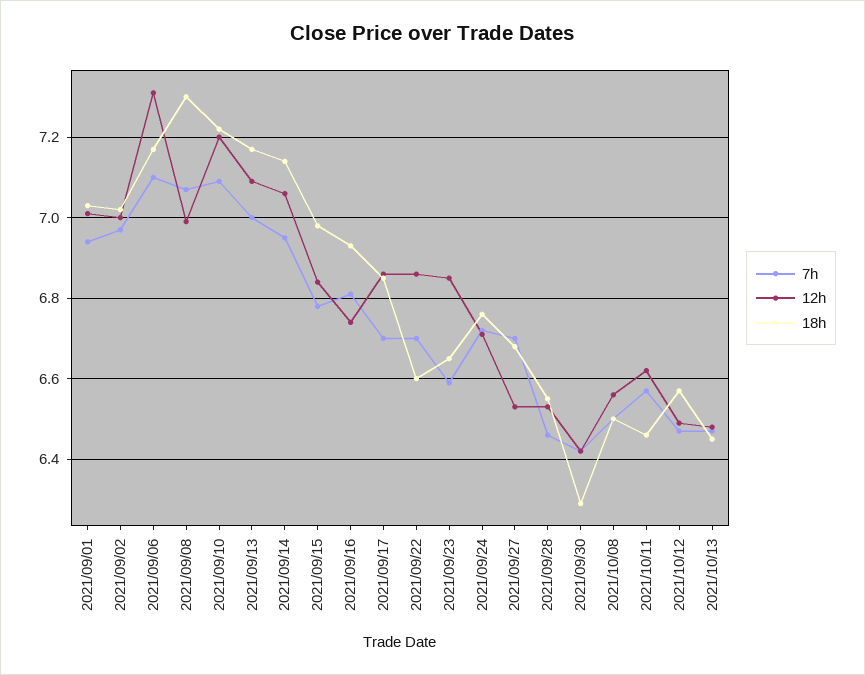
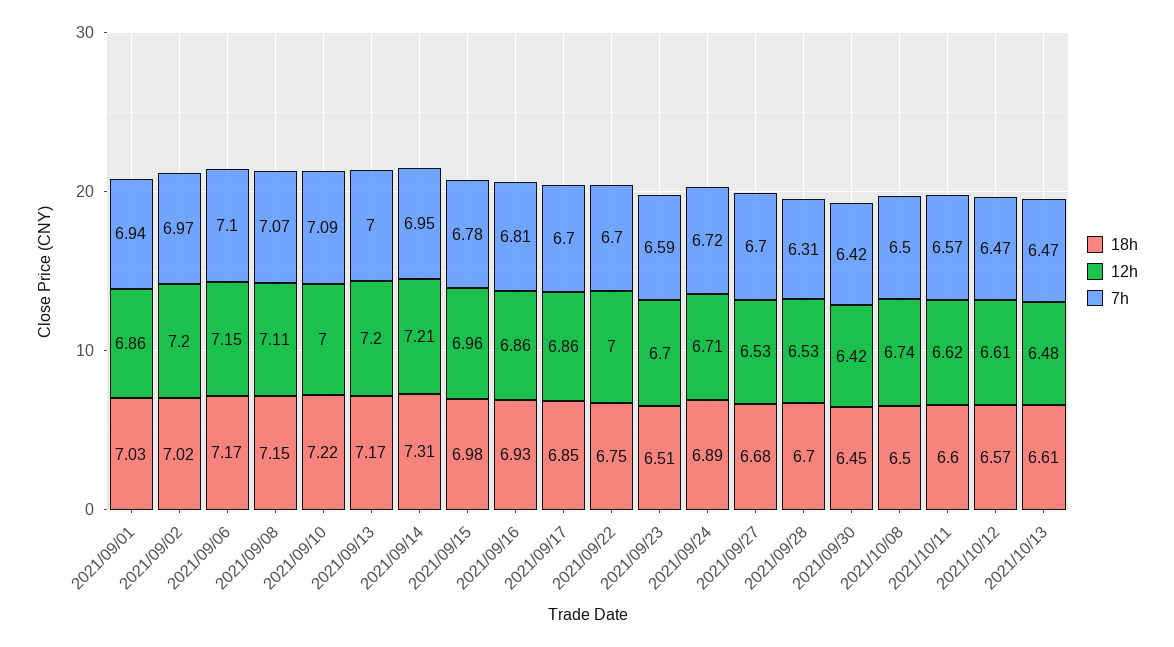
  {
    "7h": {
      "2021/09/01": 6.94,
      "2021/09/02": 6.97,
      "2021/09/06": 7.1,
      "2021/09/08": 7.07,
      "2021/09/10": 7.09,
      "2021/09/13": 7,
      "2021/09/14": 6.95,
      "2021/09/15": 6.78,
      "2021/09/16": 6.81,
      "2021/09/17": 6.7,
      "2021/09/22": 6.7,
      "2021/09/23": 6.59,
      "2021/09/24": 6.72,
      "2021/09/27": 6.7,
-     "2021/09/28": 6.45,
+     "2021/09/28": 6.31,
      "2021/09/30": 6.42,
      "2021/10/08": 6.5,
      "2021/10/11": 6.57,
      "2021/10/12": 6.47,
      "2021/10/13": 6.47
    },
    "12h": {
-     "2021/09/01": 7,
+     "2021/09/01": 6.86,
-     "2021/09/02": 7,
+     "2021/09/02": 7.2,
-     "2021/09/06": 7.3,
+     "2021/09/06": 7.15,
-     "2021/09/08": 7,
+     "2021/09/08": 7.11,
-     "2021/09/10": 7.2,
+     "2021/09/10": 7,
-     "2021/09/13": 7.1,
+     "2021/09/13": 7.2,
-     "2021/09/14": 7.05,
+     "2021/09/14": 7.21,
-     "2021/09/15": 6.85,
+     "2021/09/15": 6.96,
-     "2021/09/16": 6.75,
+     "2021/09/16": 6.86,
      "2021/09/17": 6.86,
-     "2021/09/22": 6.85,
+     "2021/09/22": 7,
-     "2021/09/23": 6.85,
+     "2021/09/23": 6.7,
      "2021/09/24": 6.71,
      "2021/09/27": 6.53,
      "2021/09/28": 6.53,
      "2021/09/30": 6.42,
-     "2021/10/08": 6.55,
+     "2021/10/08": 6.74,
      "2021/10/11": 6.62,
-     "2021/10/12": 6.5,
+     "2021/10/12": 6.61,
      "2021/10/13": 6.48
    },
    "18h": {
      "2021/09/01": 7.03,
      "2021/09/02": 7.02,
      "2021/09/06": 7.17,
-     "2021/09/08": 7.3,
+     "2021/09/08": 7.15,
      "2021/09/10": 7.22,
      "2021/09/13": 7.17,
-     "2021/09/14": 7.15,
+     "2021/09/14": 7.31,
      "2021/09/15": 6.98,
      "2021/09/16": 6.93,
      "2021/09/17": 6.85,
-     "2021/09/22": 6.6,
+     "2021/09/22": 6.75,
-     "2021/09/23": 6.65,
+     "2021/09/23": 6.51,
-     "2021/09/24": 6.75,
+     "2021/09/24": 6.89,
      "2021/09/27": 6.68,
-     "2021/09/28": 6.55,
+     "2021/09/28": 6.7,
-     "2021/09/30": 6.3,
+     "2021/09/30": 6.45,
      "2021/10/08": 6.5,
-     "2021/10/11": 6.45,
+     "2021/10/11": 6.6,
      "2021/10/12": 6.57,
-     "2021/10/13": 6.45
+     "2021/10/13": 6.61
    }
  }

